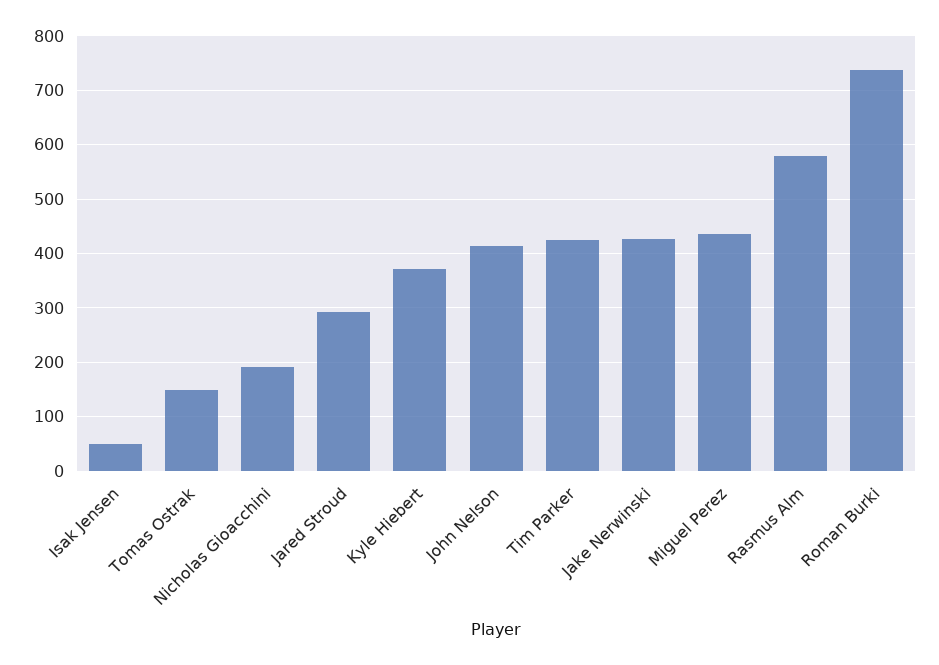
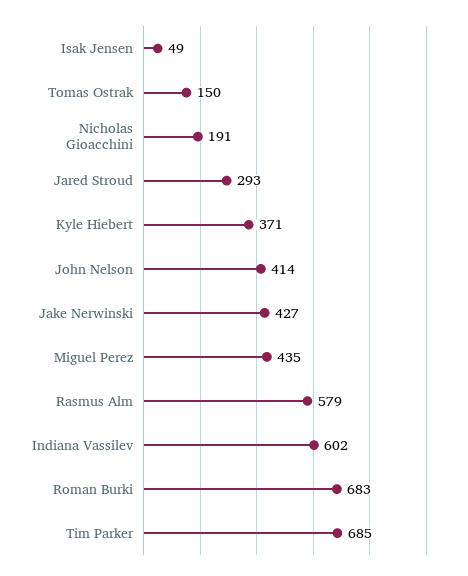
  {
    "Isak Jensen": 49,
    "Tomas Ostrak": 150,
    "Nicholas Gioacchini": 191,
    "Jared Stroud": 293,
    "Kyle Hiebert": 371,
    "John Nelson": 414,
-   "Tim Parker": 420,
+   "Tim Parker": 685,
    "Jake Nerwinski": 427,
    "Miguel Perez": 435,
    "Rasmus Alm": 579,
-   "Roman Burki": 740
+   "Roman Burki": 683,
+   "Indiana Vassilev": 602
  }

